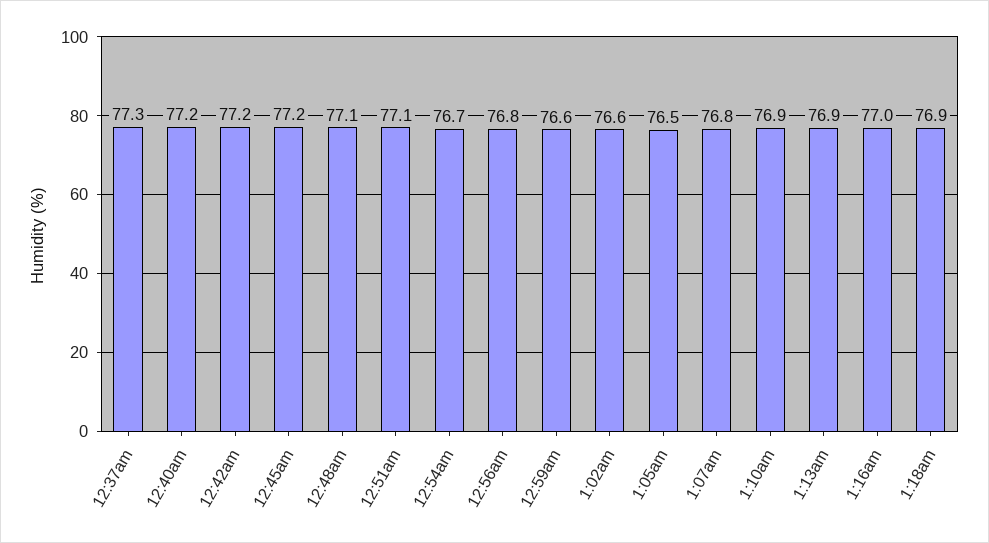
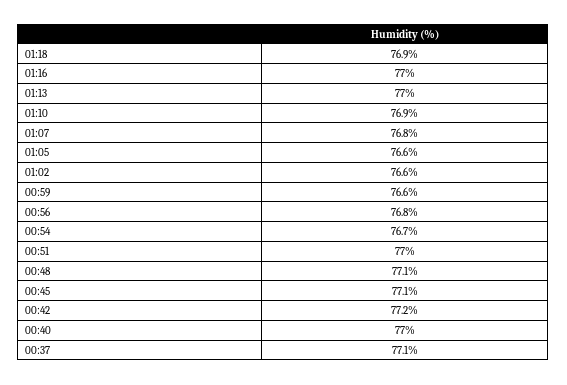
  {
-   "12:37am": 77.3,
+   "12:37am": 77.1,
-   "12:40am": 77.2,
+   "12:40am": 77,
    "12:42am": 77.2,
-   "12:45am": 77.2,
+   "12:45am": 77.1,
    "12:48am": 77.1,
-   "12:51am": 77.1,
+   "12:51am": 77,
    "12:54am": 76.7,
    "12:56am": 76.8,
    "12:59am": 76.6,
    "1:02am": 76.6,
-   "1:05am": 76.5,
+   "1:05am": 76.6,
    "1:07am": 76.8,
    "1:10am": 76.9,
-   "1:13am": 76.9,
+   "1:13am": 77,
    "1:16am": 77,
    "1:18am": 76.9
  }

